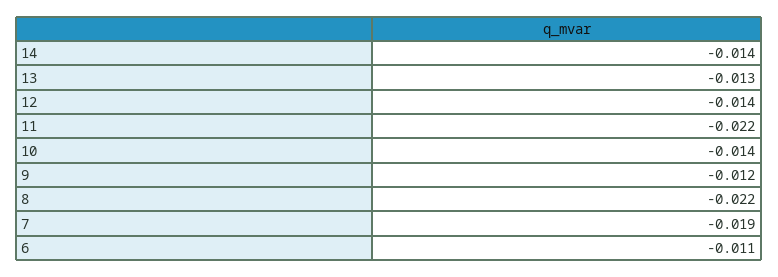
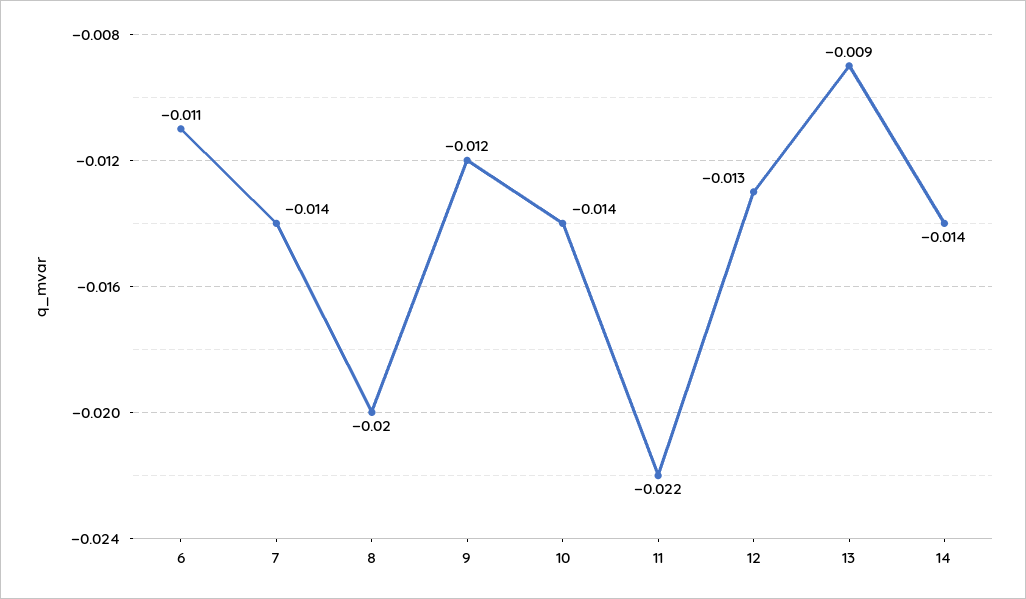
  {
    "14": -0.014,
-   "13": -0.013,
+   "13": -0.009,
-   "12": -0.014,
+   "12": -0.013,
    "11": -0.022,
    "10": -0.014,
    "9": -0.012,
-   "8": -0.022,
+   "8": -0.02,
-   "7": -0.019,
+   "7": -0.014,
    "6": -0.011
  }

